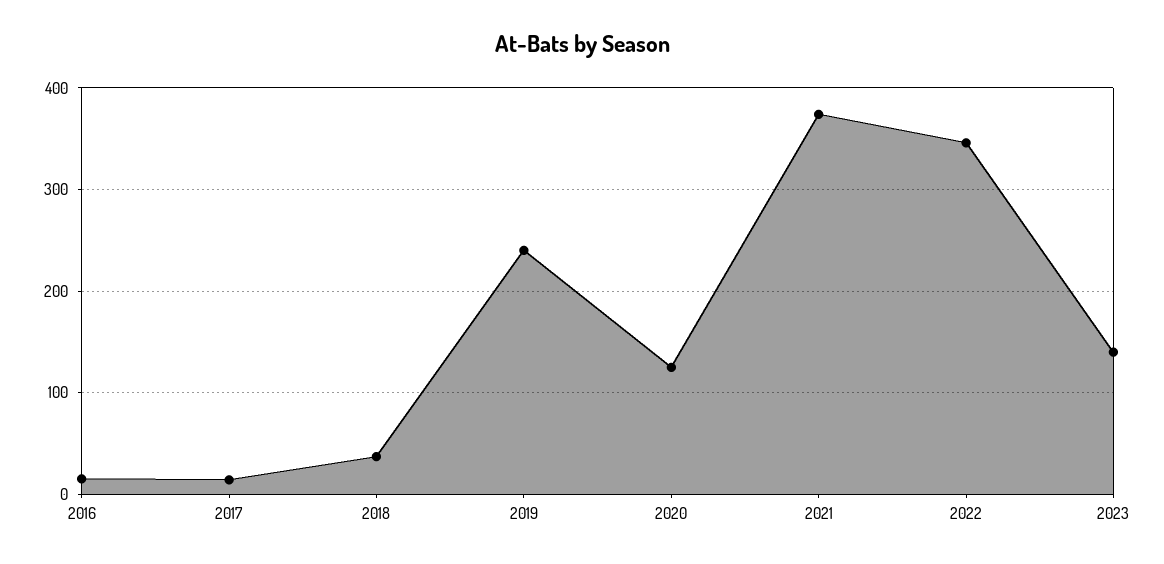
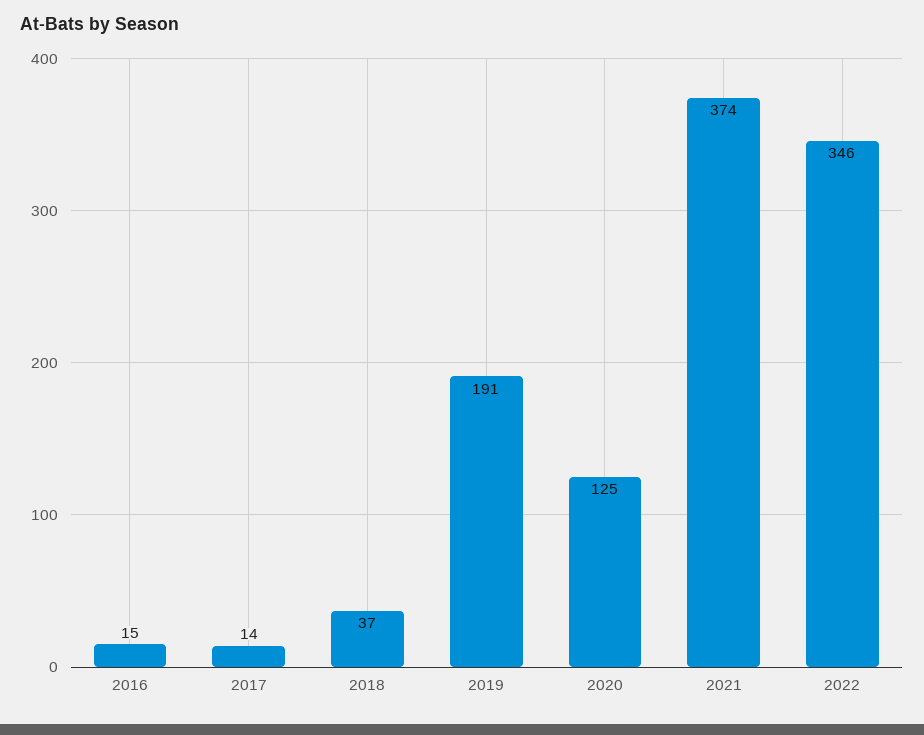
  {
    "2016": 15,
    "2017": 14,
    "2018": 37,
-   "2019": 240,
+   "2019": 191,
    "2020": 125,
    "2021": 374,
-   "2022": 346,
+   "2022": 346
-   "2023": 140
  }

